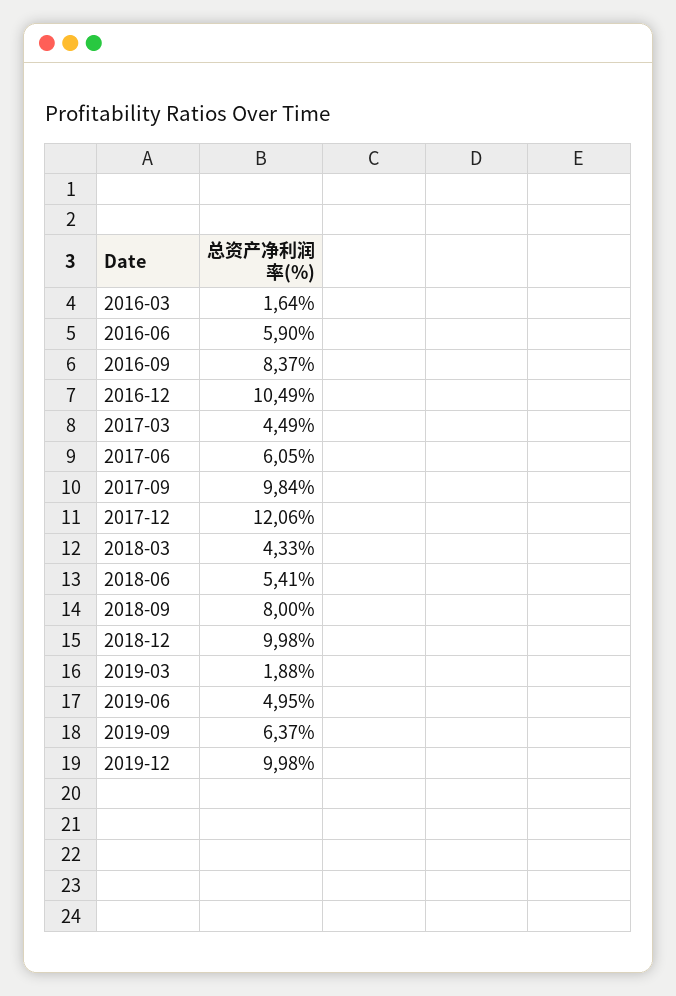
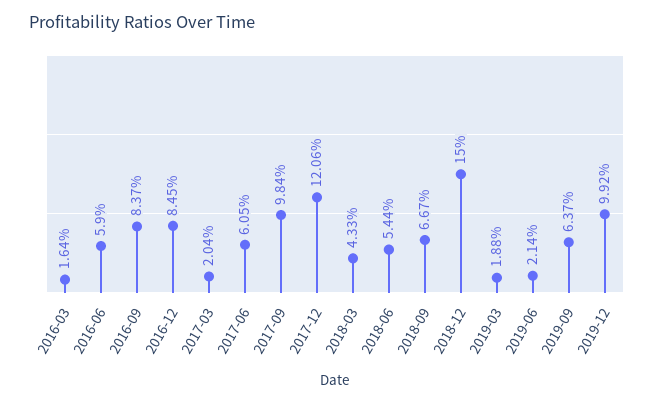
  {
    "2016-03": 1.64,
    "2016-06": 5.9,
    "2016-09": 8.37,
-   "2016-12": 10.49,
+   "2016-12": 8.45,
-   "2017-03": 4.49,
+   "2017-03": 2.04,
    "2017-06": 6.05,
    "2017-09": 9.84,
    "2017-12": 12.06,
    "2018-03": 4.33,
-   "2018-06": 5.41,
+   "2018-06": 5.44,
-   "2018-09": 8,
+   "2018-09": 6.67,
-   "2018-12": 9.98,
+   "2018-12": 15,
    "2019-03": 1.88,
-   "2019-06": 4.95,
+   "2019-06": 2.14,
    "2019-09": 6.37,
-   "2019-12": 9.98
+   "2019-12": 9.92
  }

